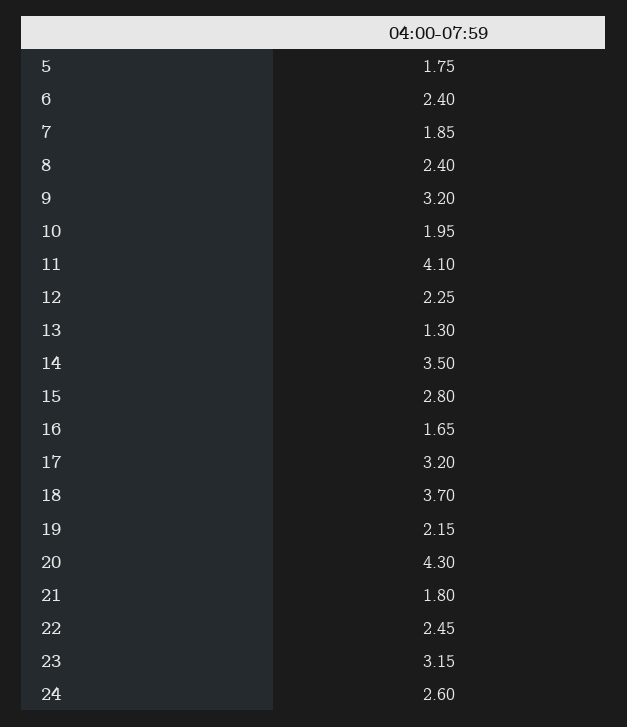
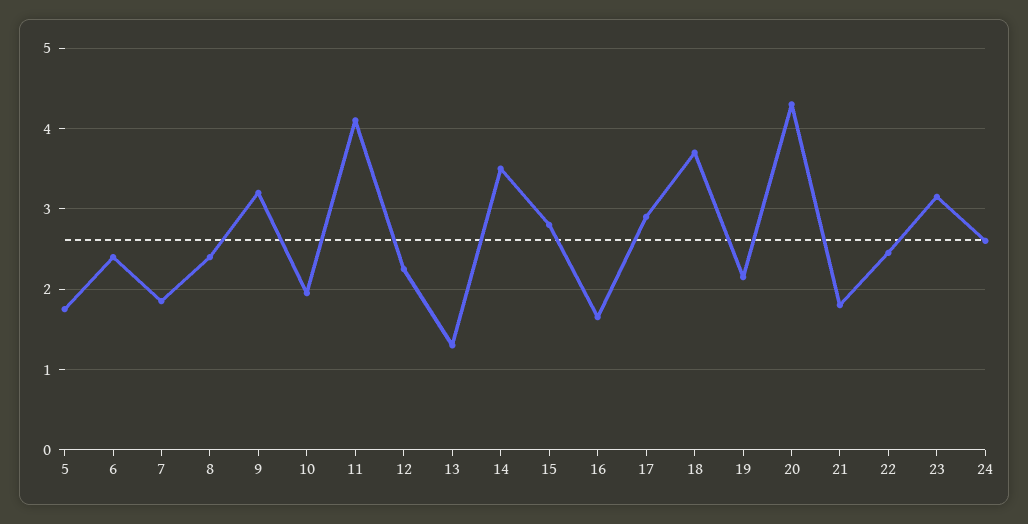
  {
    "5": 1.75,
    "6": 2.4,
    "7": 1.85,
    "8": 2.4,
    "9": 3.2,
    "10": 1.95,
    "11": 4.1,
    "12": 2.25,
    "13": 1.3,
    "14": 3.5,
    "15": 2.8,
    "16": 1.65,
-   "17": 3.2,
+   "17": 2.9,
    "18": 3.7,
    "19": 2.15,
    "20": 4.3,
    "21": 1.8,
    "22": 2.45,
    "23": 3.15,
    "24": 2.6
  }

